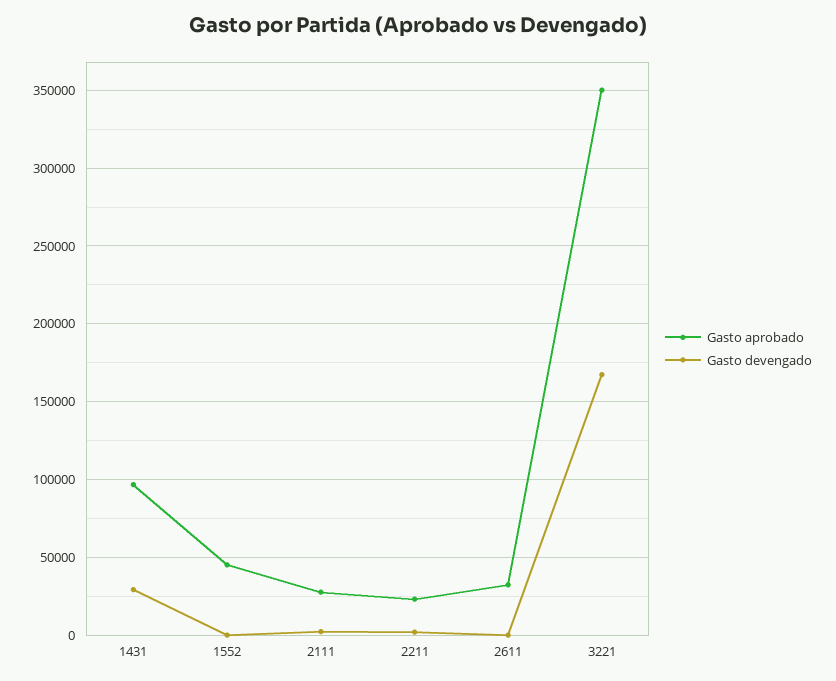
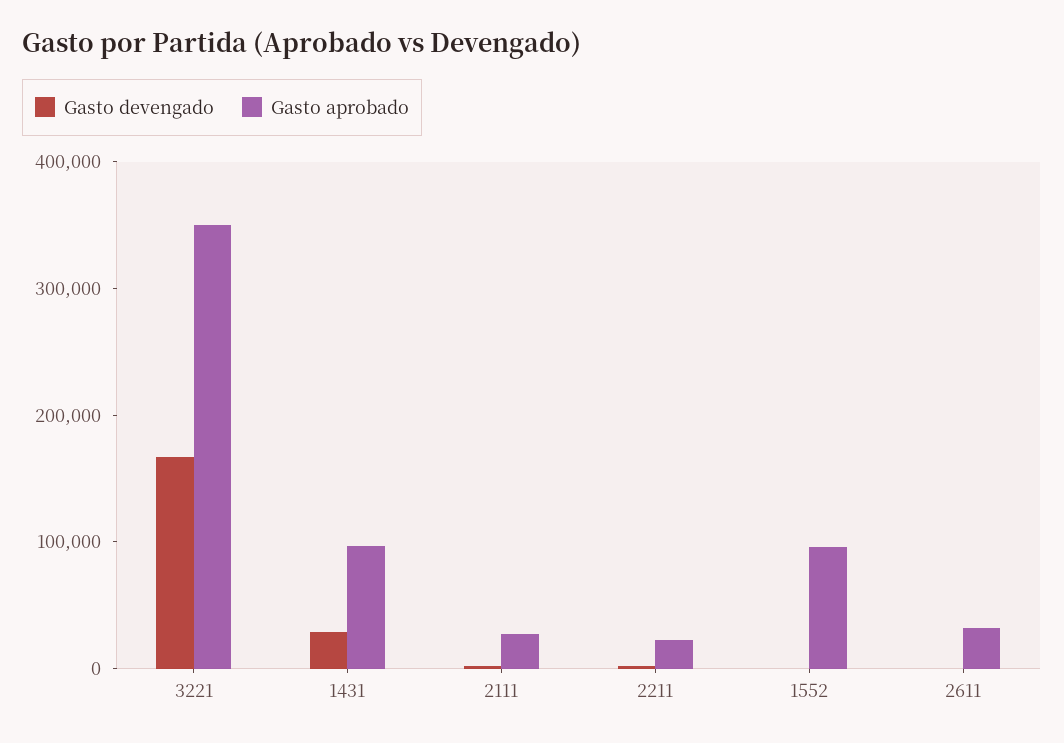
  {
    "Gasto aprobado": {
      "1431": 95000,
-     "1552": 45000,
+     "1552": 100000,
      "2111": 30000,
      "2211": 25000,
      "2611": 30000,
      "3221": 350000
    },
    "Gasto devengado": {
      "1431": 30000,
      "1552": 0,
      "2111": 0,
      "2211": 0,
      "2611": 0,
      "3221": 165000
    }
  }

